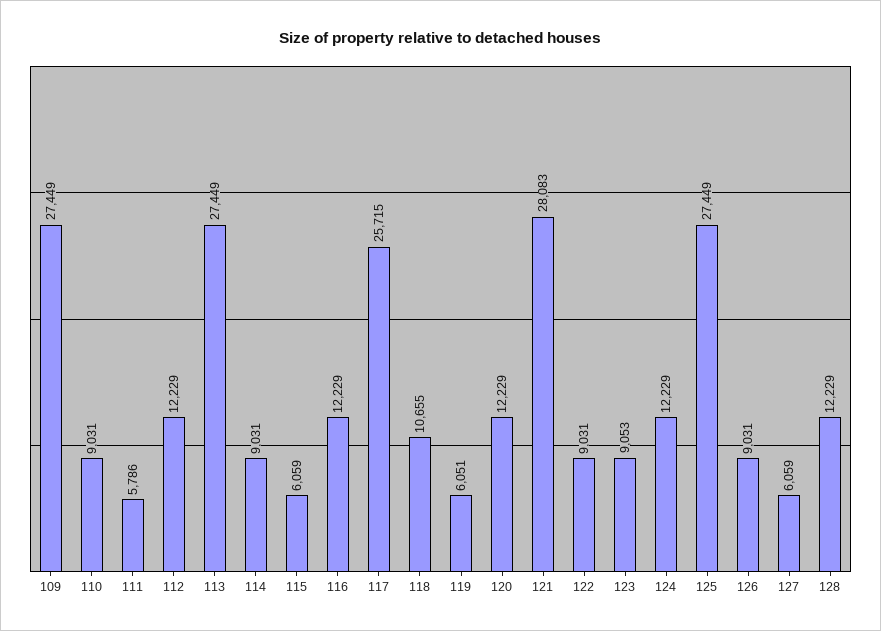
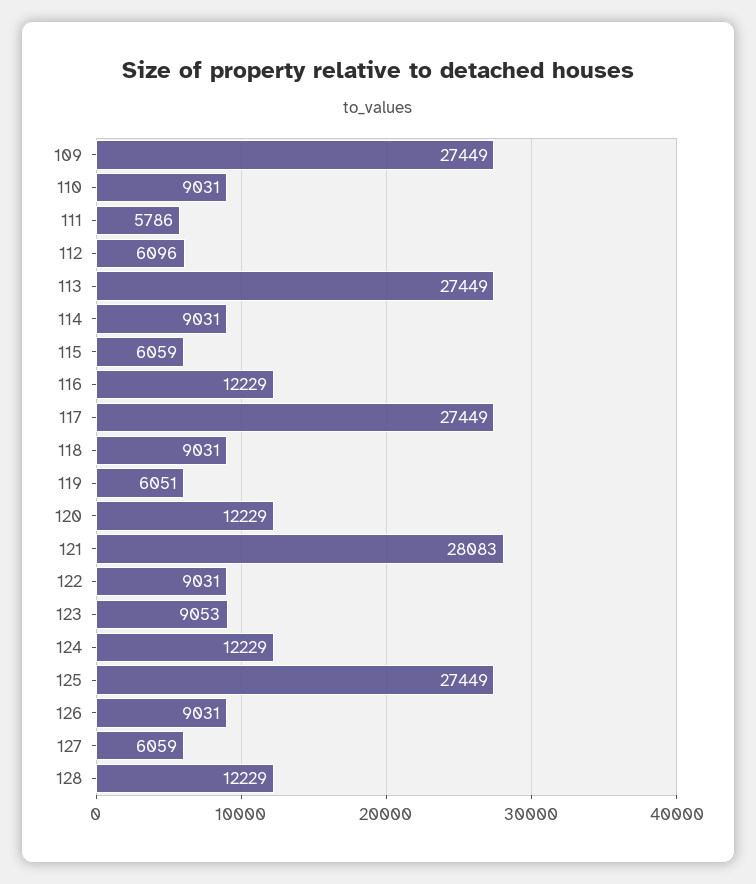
  {
    "109": 27449,
    "110": 9031,
    "111": 5786,
-   "112": 12229,
+   "112": 6096,
    "113": 27449,
    "114": 9031,
    "115": 6059,
    "116": 12229,
-   "117": 25715,
+   "117": 27449,
-   "118": 10655,
+   "118": 9031,
    "119": 6051,
    "120": 12229,
    "121": 28083,
    "122": 9031,
    "123": 9053,
    "124": 12229,
    "125": 27449,
    "126": 9031,
    "127": 6059,
    "128": 12229
  }

